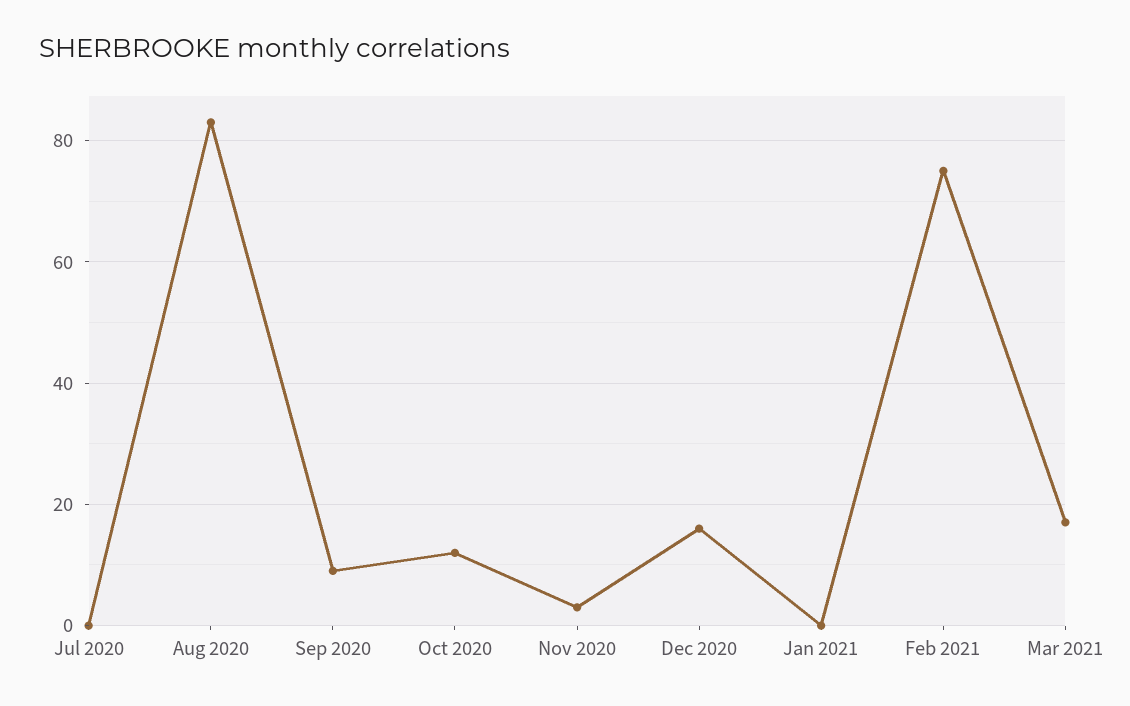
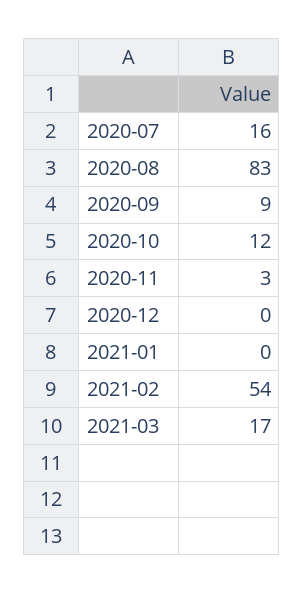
  {
-   "Jul 2020": 0,
+   "Jul 2020": 16,
    "Aug 2020": 83,
    "Sep 2020": 9,
    "Oct 2020": 12,
    "Nov 2020": 3,
-   "Dec 2020": 15,
+   "Dec 2020": 0,
    "Jan 2021": 0,
-   "Feb 2021": 75,
+   "Feb 2021": 54,
    "Mar 2021": 17
  }

